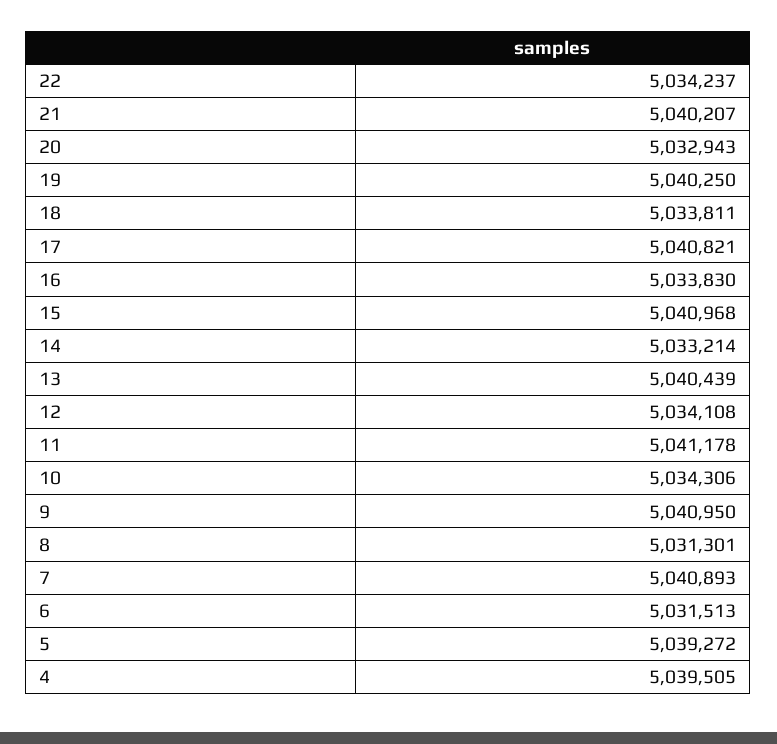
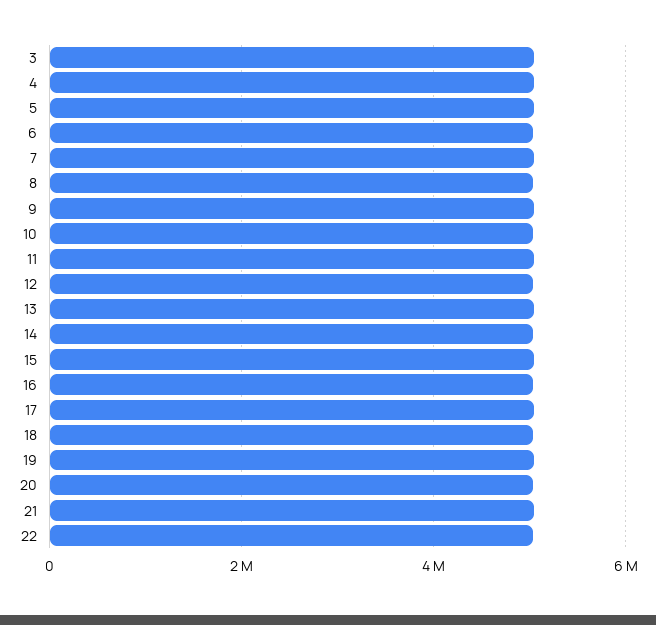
  {
    "22": 5034237,
    "21": 5040207,
    "20": 5032943,
    "19": 5040250,
    "18": 5033811,
    "17": 5040821,
    "16": 5033830,
    "15": 5040968,
    "14": 5033214,
    "13": 5040439,
    "12": 5034108,
    "11": 5041178,
    "10": 5034306,
    "9": 5040950,
    "8": 5031301,
    "7": 5040893,
    "6": 5031513,
    "5": 5039272,
-   "4": 5039505
+   "4": 5039505,
+   "3": 5000000
  }

